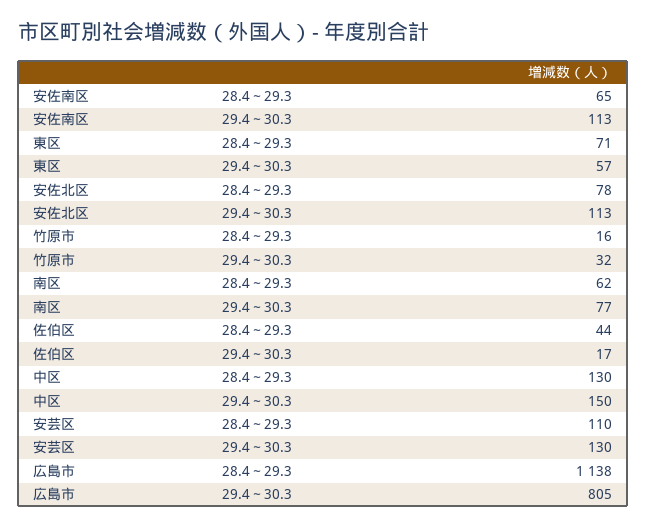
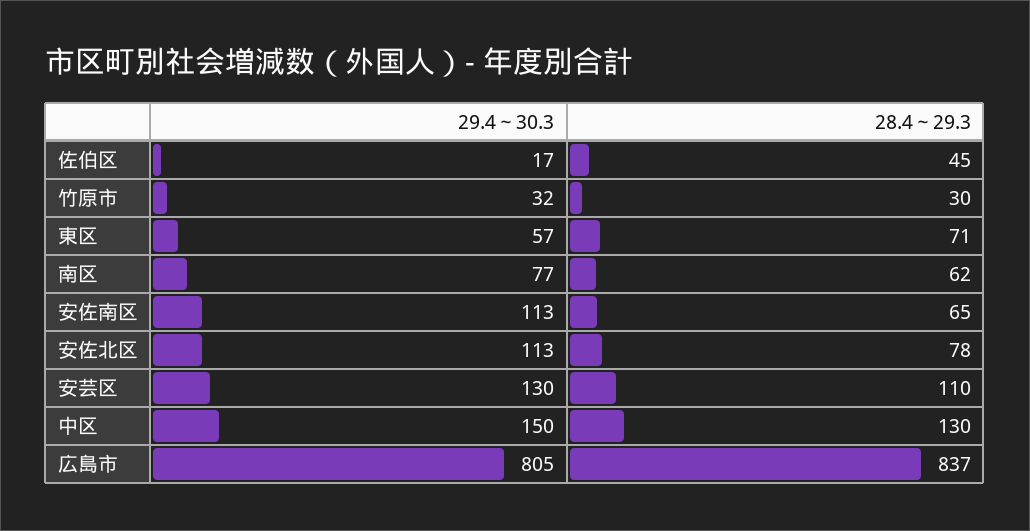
  {
    "安佐南区": {
      "28.4～29.3": 65,
      "29.4～30.3": 113
    },
    "東区": {
      "28.4～29.3": 71,
      "29.4～30.3": 57
    },
    "安佐北区": {
      "28.4～29.3": 78,
      "29.4～30.3": 113
    },
    "竹原市": {
-     "28.4～29.3": 16,
+     "28.4～29.3": 30,
      "29.4～30.3": 32
    },
    "南区": {
      "28.4～29.3": 62,
      "29.4～30.3": 77
    },
    "佐伯区": {
-     "28.4～29.3": 44,
+     "28.4～29.3": 45,
      "29.4～30.3": 17
    },
    "中区": {
      "28.4～29.3": 130,
      "29.4～30.3": 150
    },
    "安芸区": {
      "28.4～29.3": 110,
      "29.4～30.3": 130
    },
    "広島市": {
-     "28.4～29.3": 1138,
+     "28.4～29.3": 837,
      "29.4～30.3": 805
    }
  }

